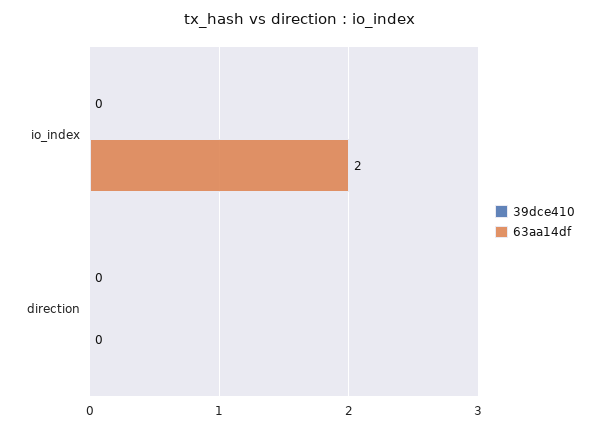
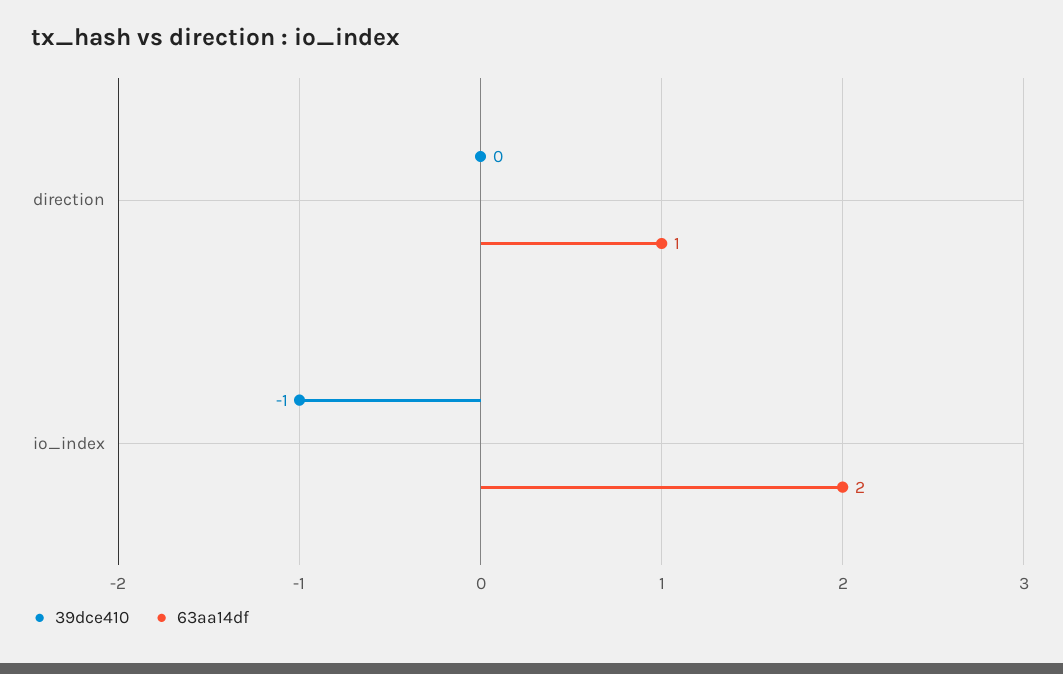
  {
    "39dce410": {
-     "io_index": 0,
+     "io_index": -1,
      "direction": 0
    },
    "63aa14df": {
      "io_index": 2,
-     "direction": 0
+     "direction": 1
    }
  }

